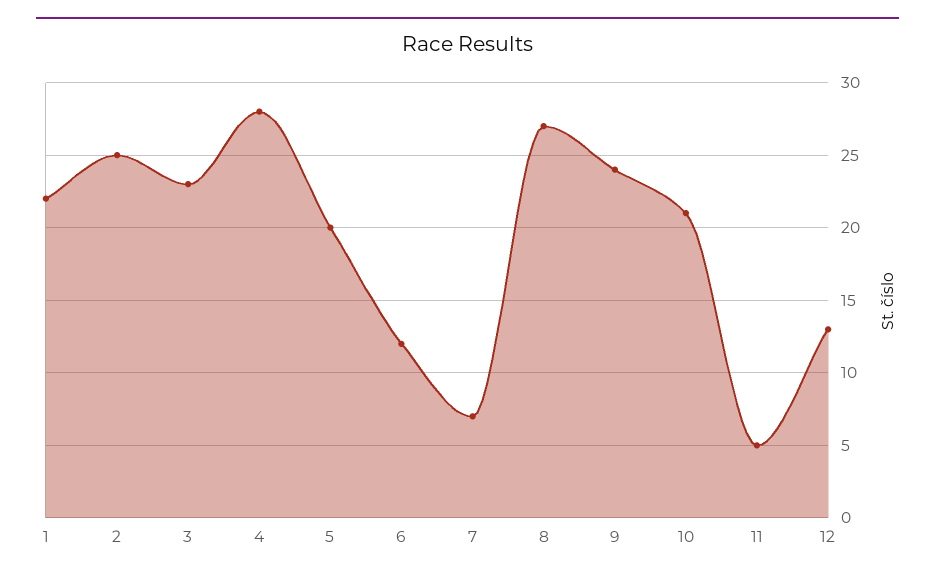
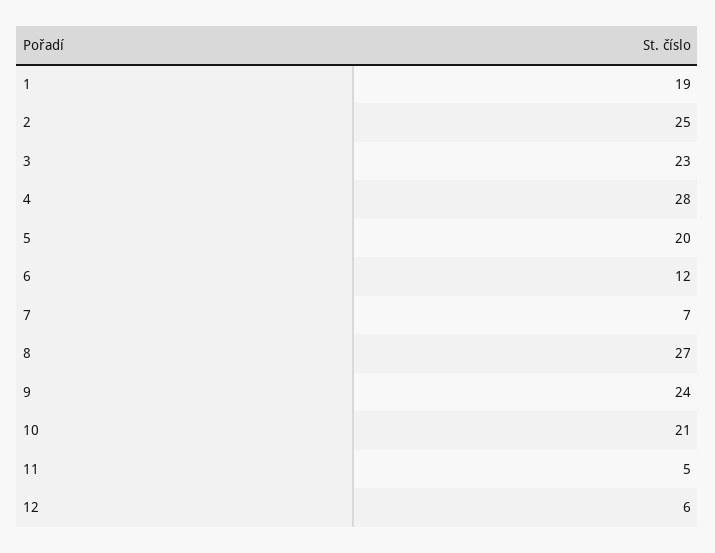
  {
-   "1": 22,
+   "1": 19,
    "2": 25,
    "3": 23,
    "4": 28,
    "5": 20,
    "6": 12,
    "7": 7,
    "8": 27,
    "9": 24,
    "10": 21,
    "11": 5,
-   "12": 13
+   "12": 6
  }

